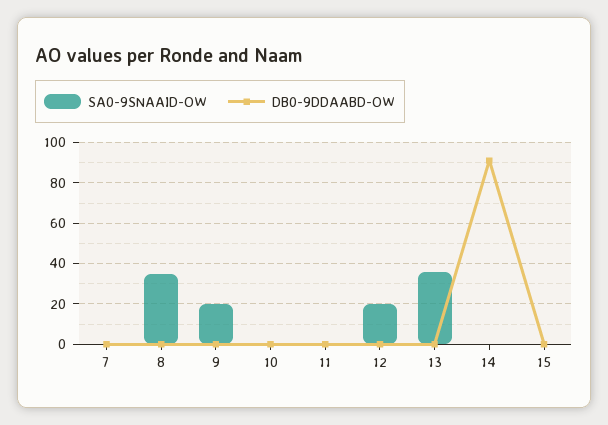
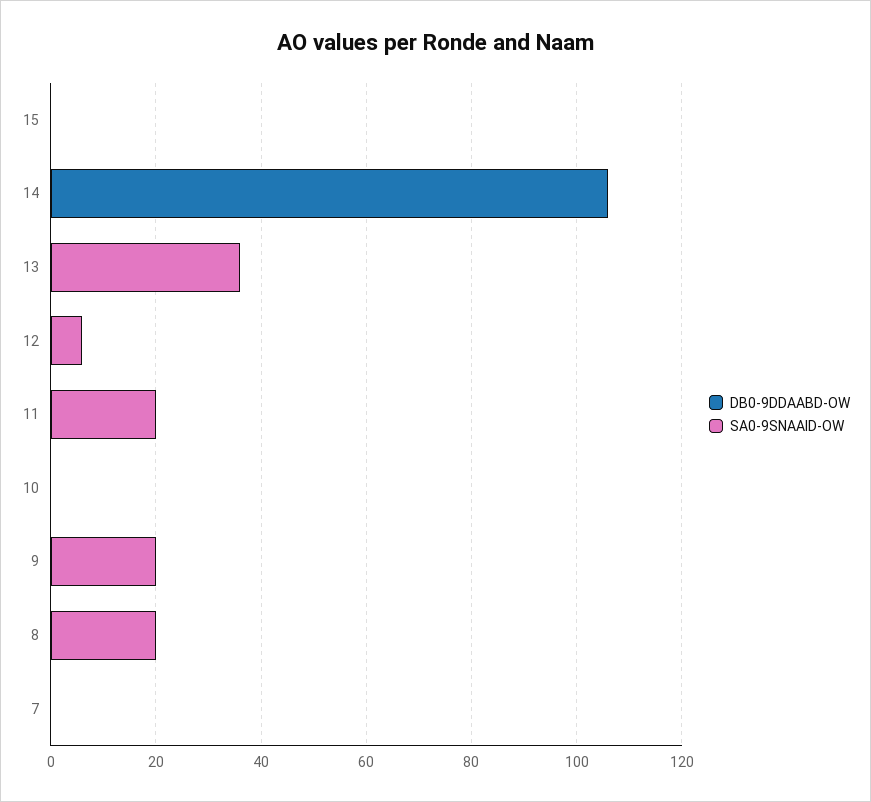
  {
    "SA0-9SNAAID-OW": {
      "7": 0,
-     "8": 35,
+     "8": 20,
      "9": 20,
      "10": 0,
-     "11": 0,
+     "11": 20,
-     "12": 20,
+     "12": 5,
      "13": 35,
      "14": 0,
      "15": 0
    },
    "DB0-9DDAABD-OW": {
      "7": 0,
      "8": 0,
      "9": 0,
      "10": 0,
      "11": 0,
      "12": 0,
      "13": 0,
-     "14": 90,
+     "14": 105,
      "15": 0
    }
  }

